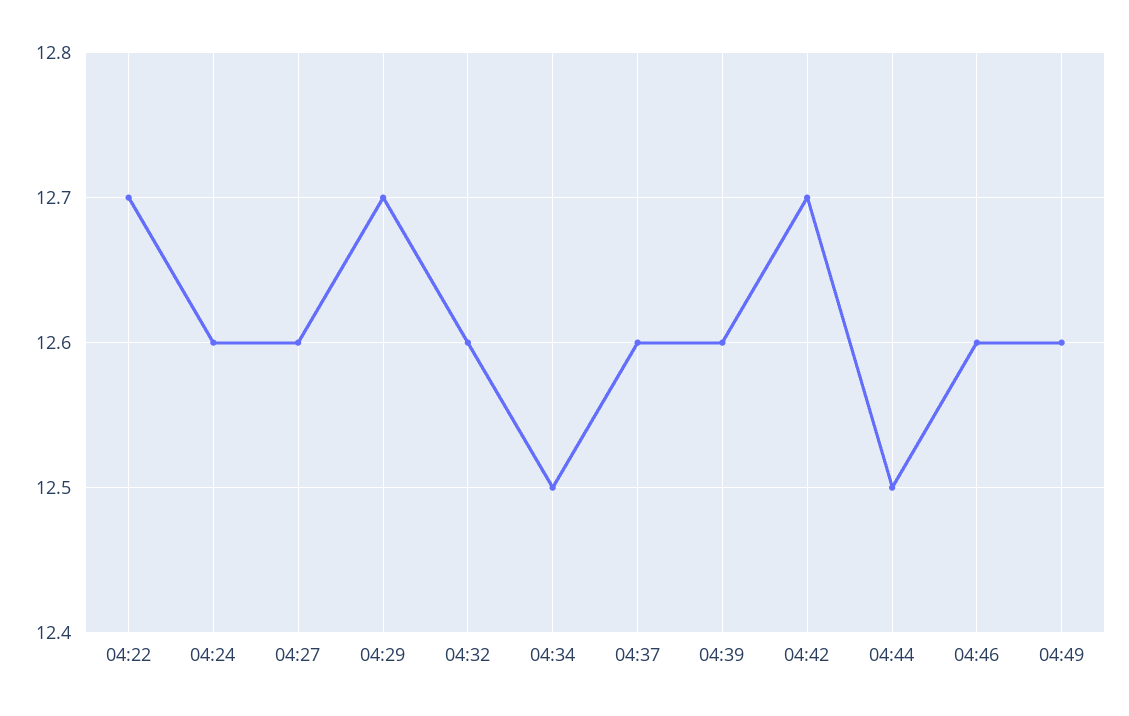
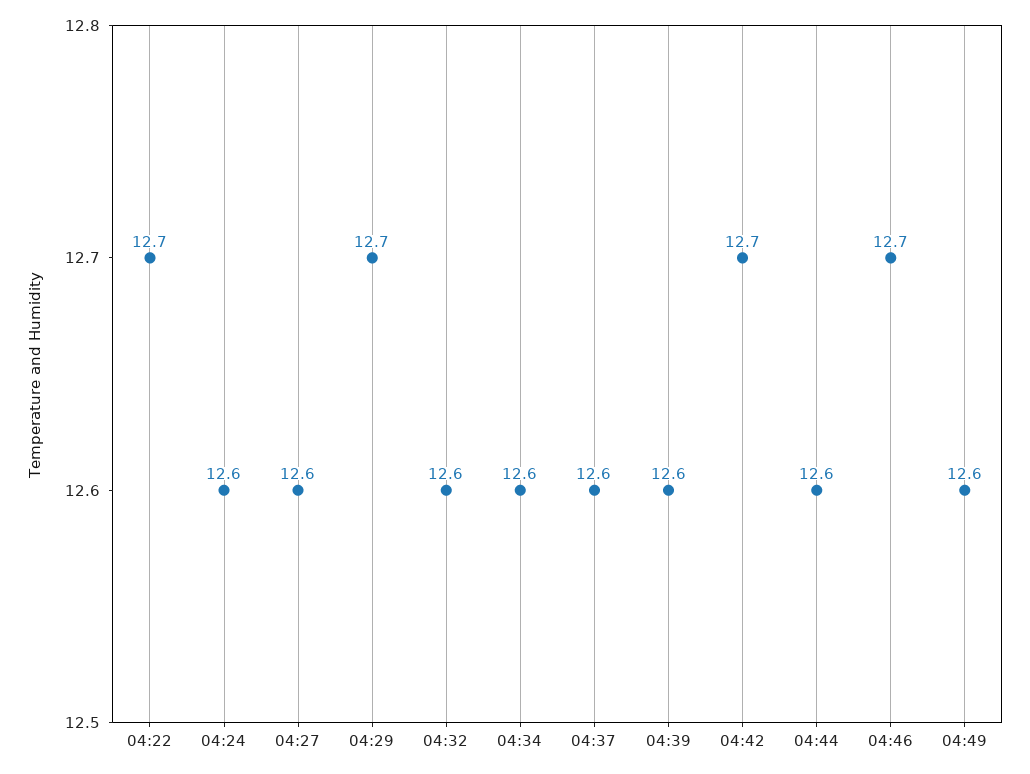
  {
    "04:22": 12.7,
    "04:24": 12.6,
    "04:27": 12.6,
    "04:29": 12.7,
    "04:32": 12.6,
-   "04:34": 12.5,
+   "04:34": 12.6,
    "04:37": 12.6,
    "04:39": 12.6,
    "04:42": 12.7,
-   "04:44": 12.5,
+   "04:44": 12.6,
-   "04:46": 12.6,
+   "04:46": 12.7,
    "04:49": 12.6
  }

